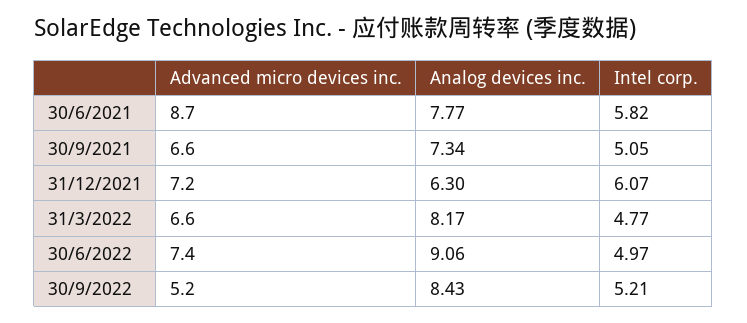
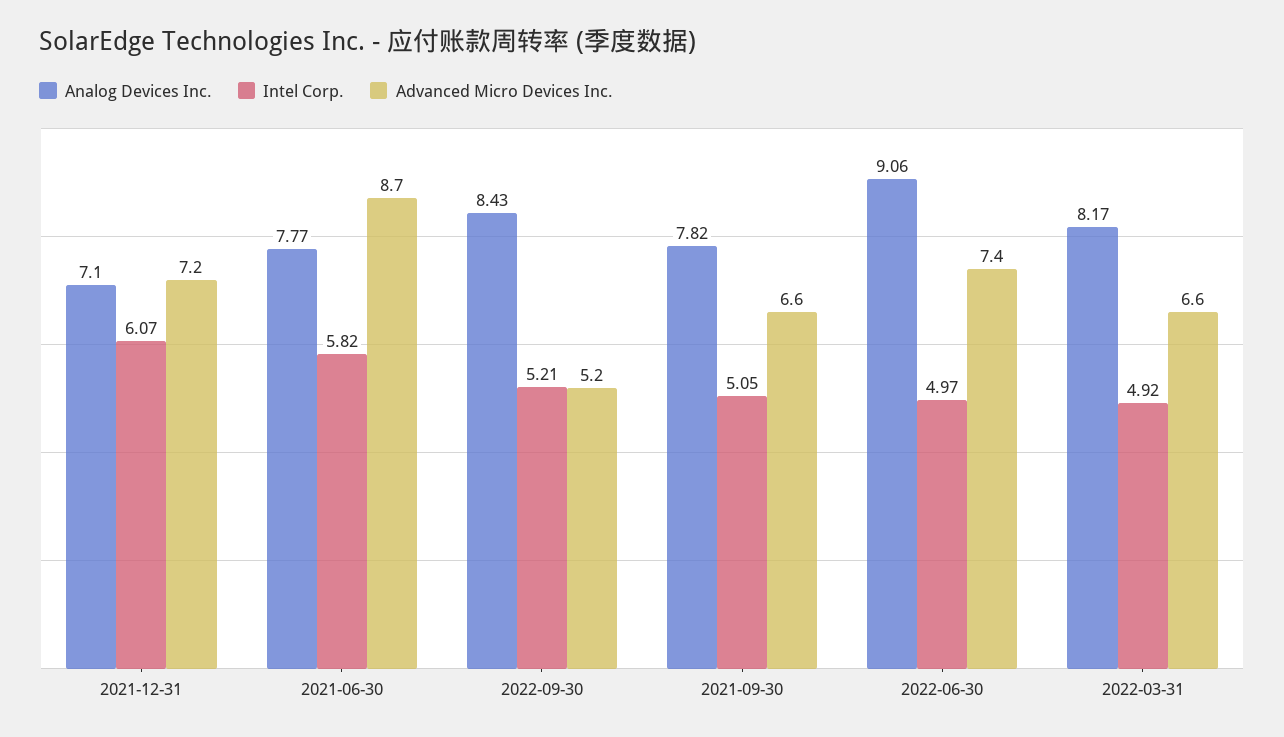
  {
    "Advanced micro devices inc.": {
      "30/6/2021": 8.7,
      "30/9/2021": 6.6,
      "31/12/2021": 7.2,
      "31/3/2022": 6.6,
      "30/6/2022": 7.4,
      "30/9/2022": 5.2
    },
    "Analog devices inc.": {
      "30/6/2021": 7.77,
-     "30/9/2021": 7.34,
+     "30/9/2021": 7.82,
-     "31/12/2021": 6.3,
+     "31/12/2021": 7.1,
      "31/3/2022": 8.17,
      "30/6/2022": 9.06,
      "30/9/2022": 8.43
    },
    "Intel corp.": {
      "30/6/2021": 5.82,
      "30/9/2021": 5.05,
      "31/12/2021": 6.07,
-     "31/3/2022": 4.77,
+     "31/3/2022": 4.92,
      "30/6/2022": 4.97,
      "30/9/2022": 5.21
    }
  }

